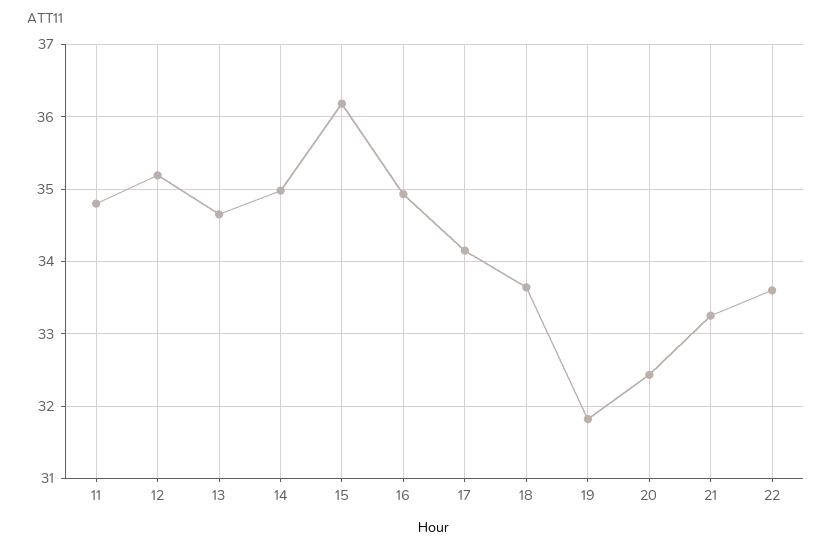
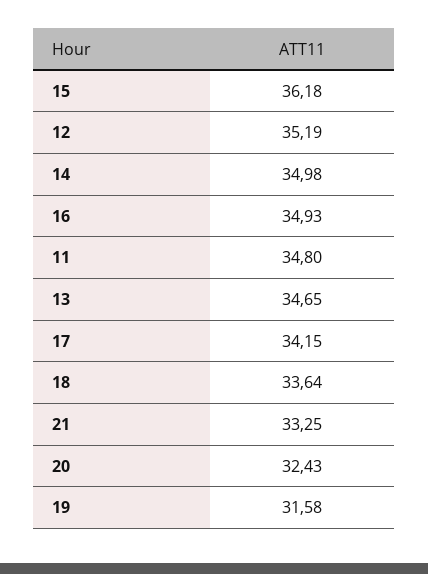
  {
    "11": 34.8,
    "12": 35.19,
    "13": 34.65,
    "14": 34.98,
    "15": 36.18,
    "16": 34.93,
    "17": 34.15,
    "18": 33.64,
-   "19": 31.8,
+   "19": 31.58,
    "20": 32.43,
-   "21": 33.25,
+   "21": 33.25
-   "22": 33.6
  }

